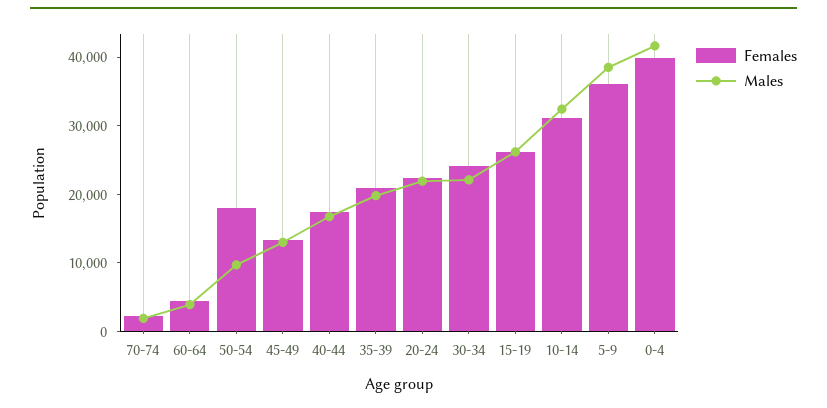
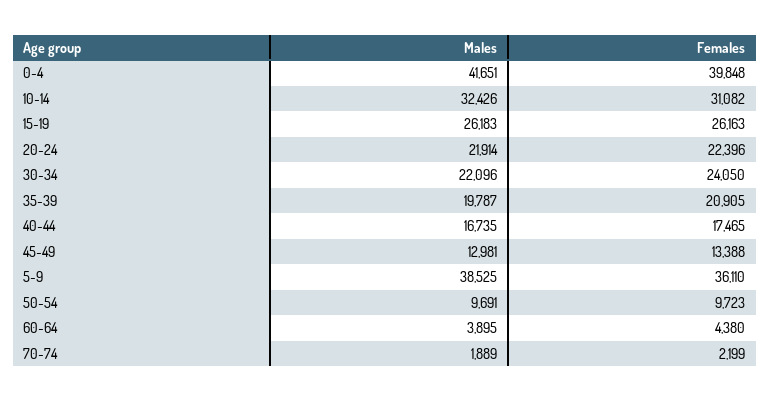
  {
    "Females": {
      "70-74": 2199,
      "60-64": 4380,
-     "50-54": 18000,
+     "50-54": 9723,
      "45-49": 13388,
      "40-44": 17465,
      "35-39": 20905,
      "20-24": 22396,
      "30-34": 24050,
      "15-19": 26163,
      "10-14": 31082,
      "5-9": 36110,
      "0-4": 39848
    },
    "Males": {
      "70-74": 1889,
      "60-64": 3895,
      "50-54": 9691,
      "45-49": 12981,
      "40-44": 16735,
      "35-39": 19787,
      "20-24": 21914,
      "30-34": 22096,
      "15-19": 26183,
      "10-14": 32426,
      "5-9": 38525,
      "0-4": 41651
    }
  }

